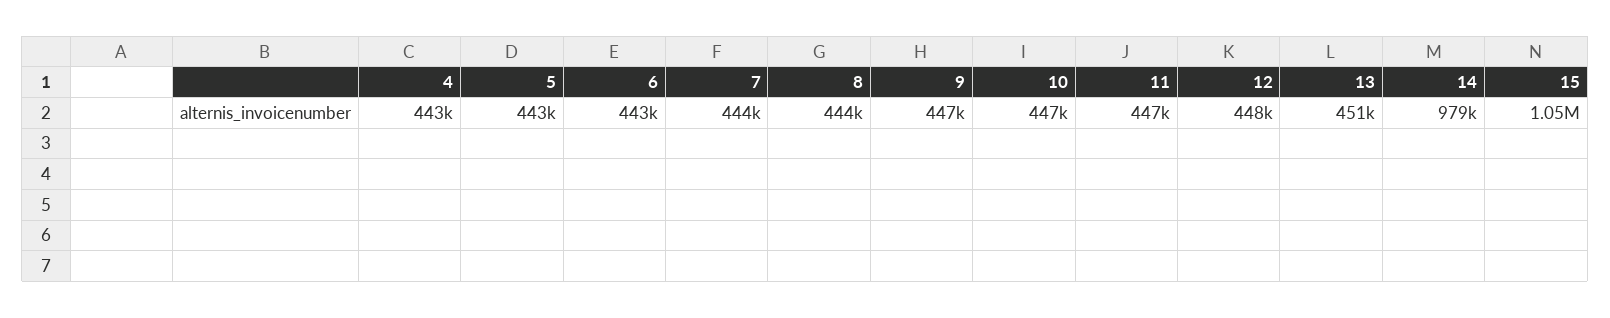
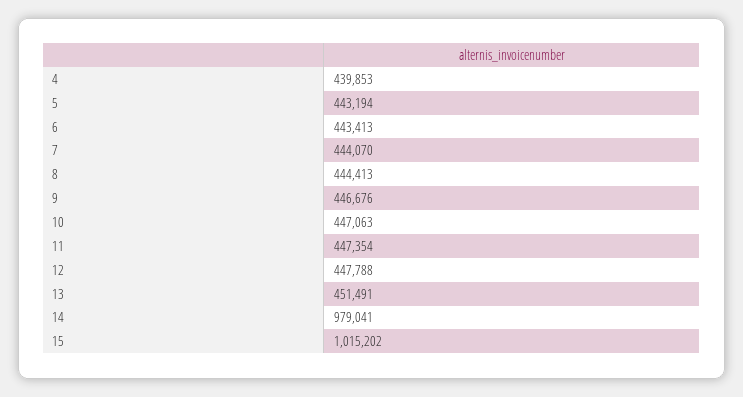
  {
-   "4": 443000,
+   "4": 439853,
    "5": 443194,
    "6": 443413,
    "7": 444070,
    "8": 444413,
    "9": 446676,
    "10": 447063,
    "11": 447354,
    "12": 447788,
    "13": 451491,
    "14": 979041,
-   "15": 1050000
+   "15": 1015202
  }

